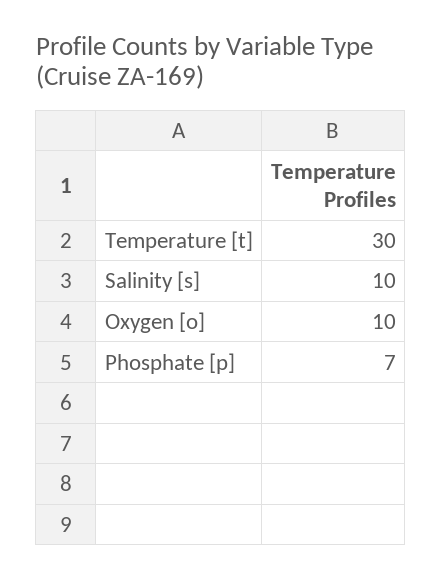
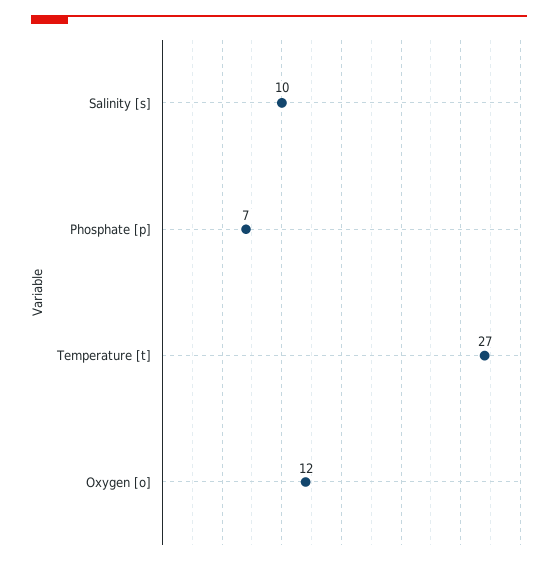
  {
-   "Temperature [t]": 30,
+   "Temperature [t]": 27,
    "Salinity [s]": 10,
-   "Oxygen [o]": 10,
+   "Oxygen [o]": 12,
    "Phosphate [p]": 7
  }

